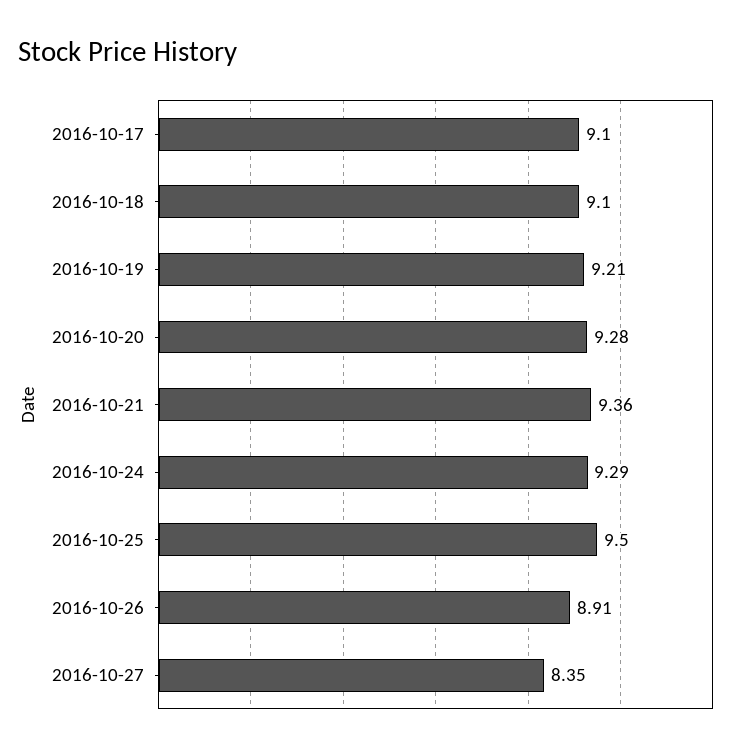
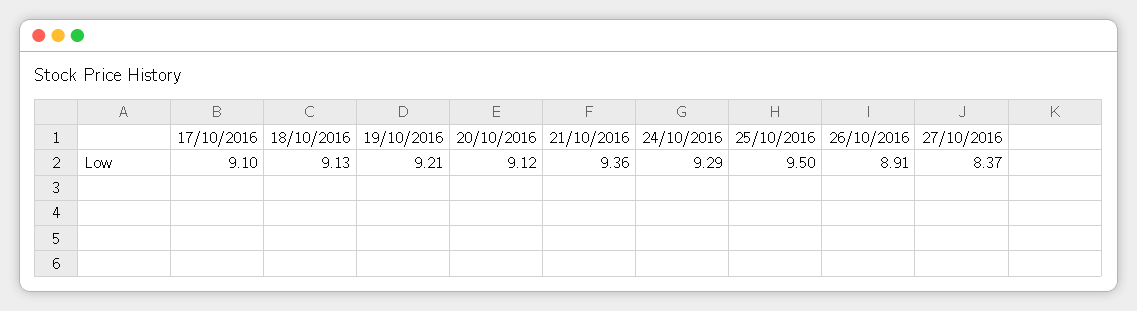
  {
    "2016-10-17": 9.1,
-   "2016-10-18": 9.1,
+   "2016-10-18": 9.13,
    "2016-10-19": 9.21,
-   "2016-10-20": 9.28,
+   "2016-10-20": 9.12,
    "2016-10-21": 9.36,
    "2016-10-24": 9.29,
    "2016-10-25": 9.5,
    "2016-10-26": 8.91,
-   "2016-10-27": 8.35
+   "2016-10-27": 8.37
  }

